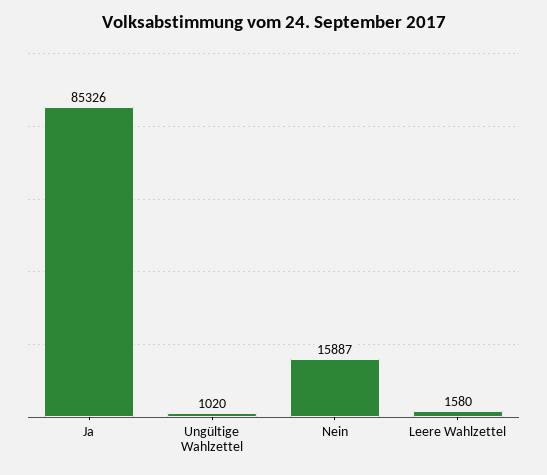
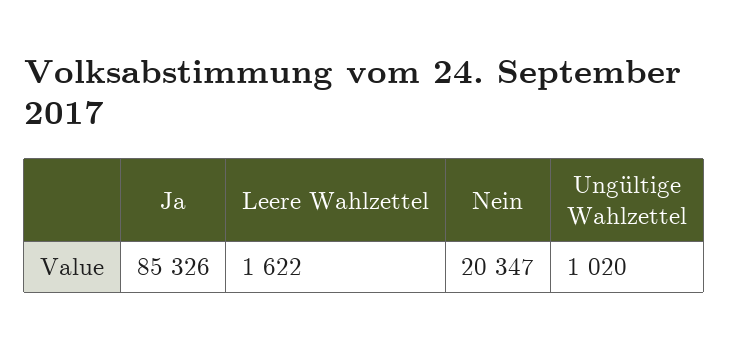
  {
    "Ja": 85326,
    "Ungültige Wahlzettel": 1020,
-   "Nein": 15887,
+   "Nein": 20347,
-   "Leere Wahlzettel": 1580
+   "Leere Wahlzettel": 1622
  }

